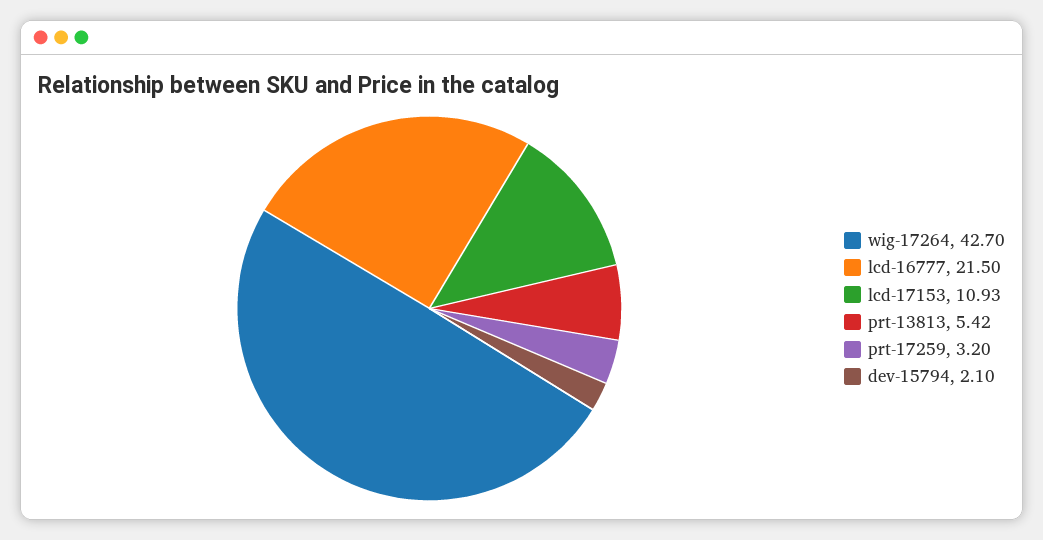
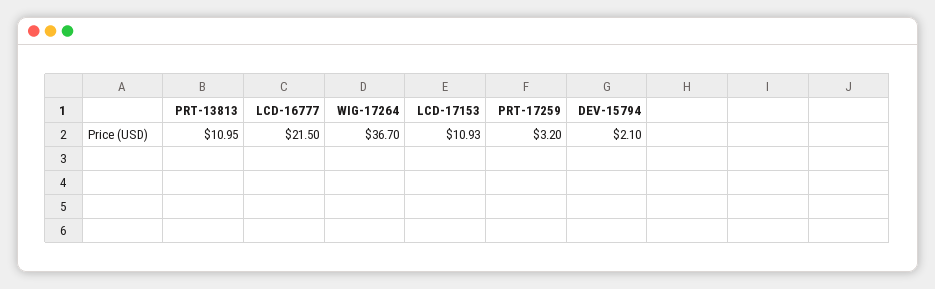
  {
-   "wig-17264": 42.7,
+   "wig-17264": 36.7,
    "lcd-16777": 21.5,
    "lcd-17153": 10.93,
-   "prt-13813": 5.42,
+   "prt-13813": 10.95,
    "prt-17259": 3.2,
    "dev-15794": 2.1
  }

